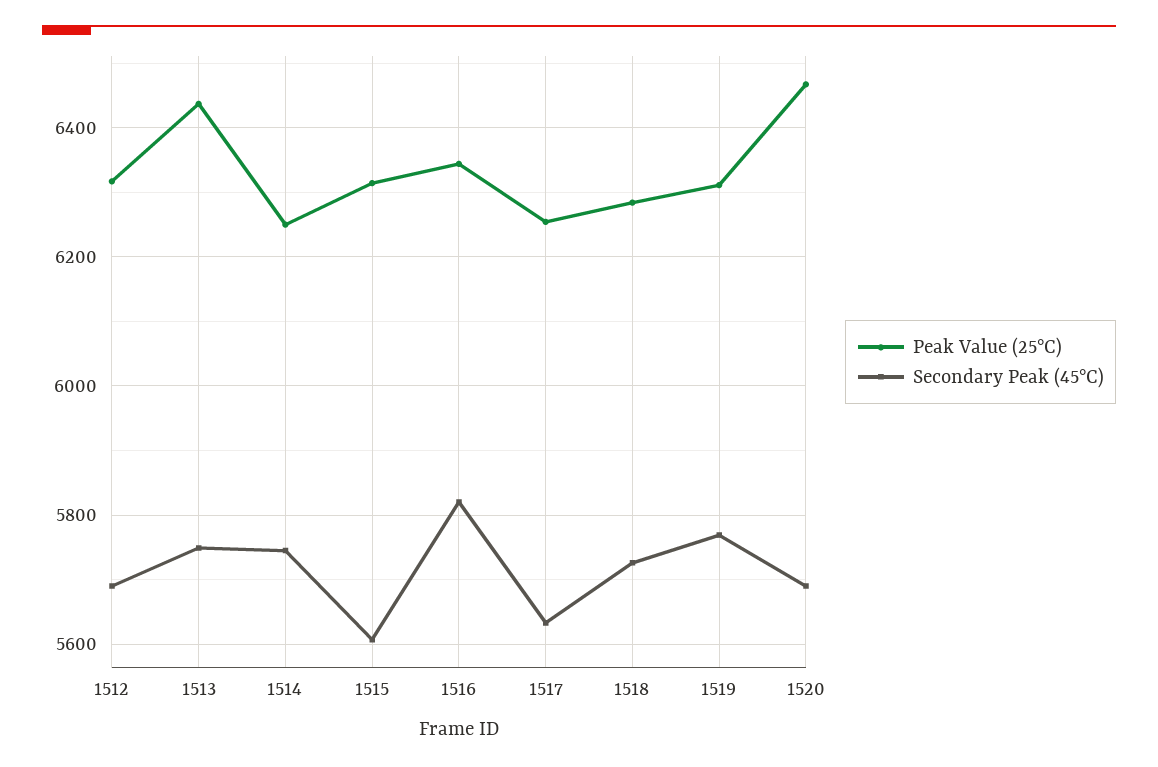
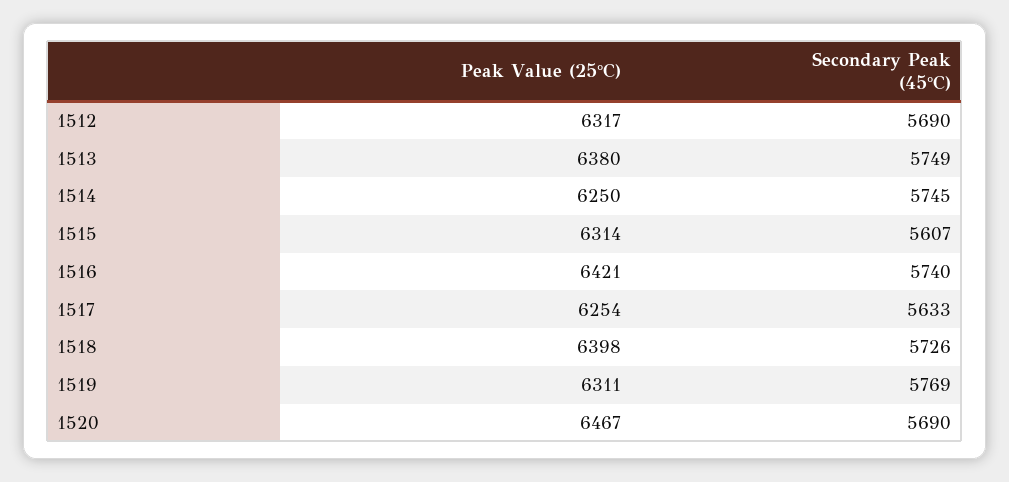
  {
    "Peak Value (25°C)": {
      "1512": 6317,
-     "1513": 6440,
+     "1513": 6380,
      "1514": 6250,
      "1515": 6314,
-     "1516": 6340,
+     "1516": 6421,
      "1517": 6254,
-     "1518": 6280,
+     "1518": 6398,
      "1519": 6311,
      "1520": 6467
    },
    "Secondary Peak (45°C)": {
      "1512": 5690,
      "1513": 5749,
      "1514": 5745,
      "1515": 5607,
-     "1516": 5820,
+     "1516": 5740,
      "1517": 5633,
      "1518": 5726,
      "1519": 5769,
      "1520": 5690
    }
  }

